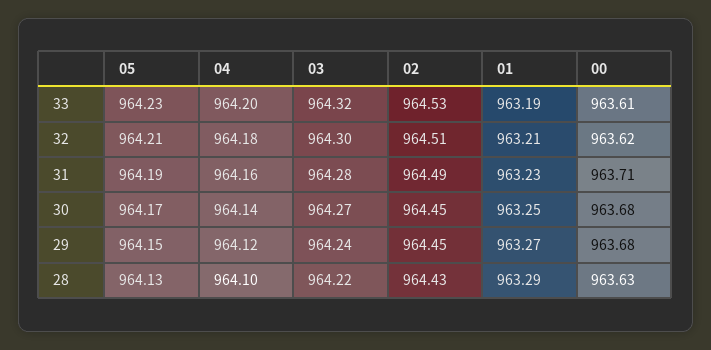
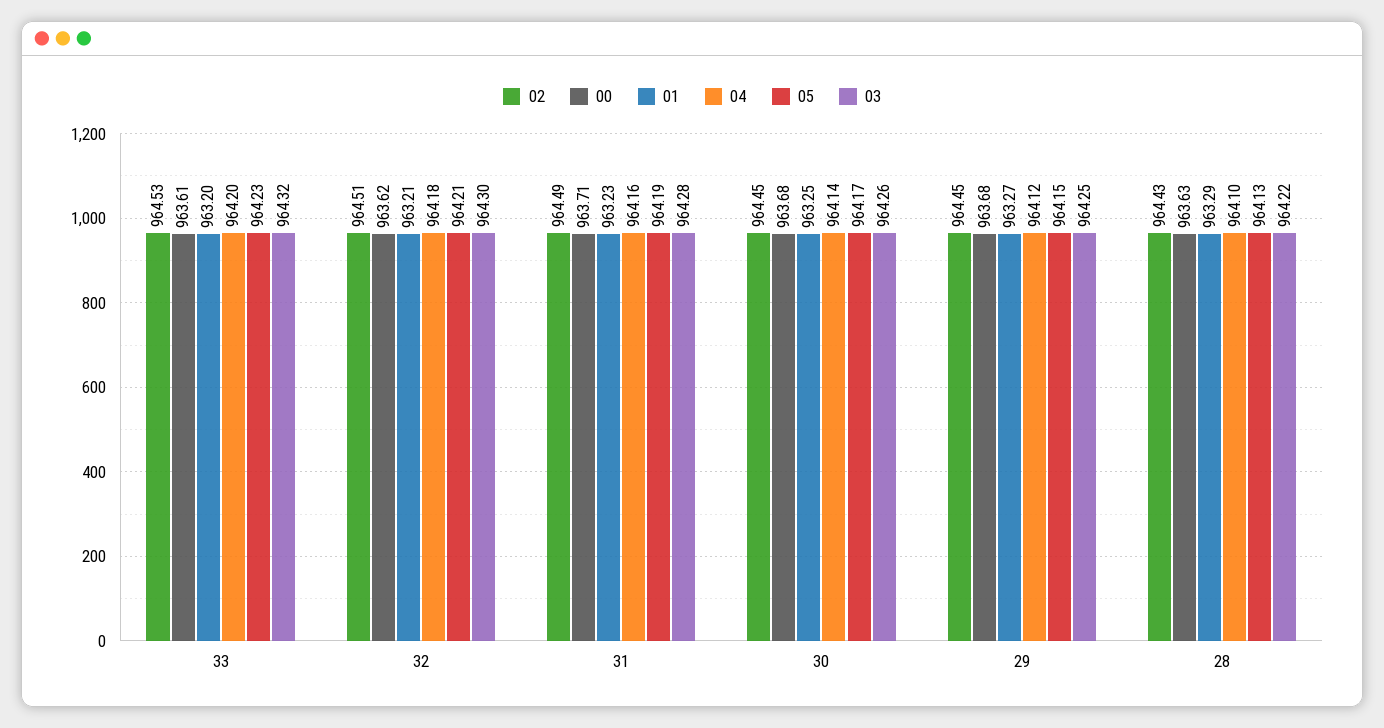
  {
    "05": {
      "33": 964.23,
      "32": 964.21,
      "31": 964.19,
      "30": 964.17,
      "29": 964.15,
      "28": 964.13
    },
    "04": {
      "33": 964.2,
      "32": 964.18,
      "31": 964.16,
      "30": 964.14,
      "29": 964.12,
      "28": 964.1
    },
    "03": {
      "33": 964.32,
      "32": 964.3,
      "31": 964.28,
-     "30": 964.27,
+     "30": 964.26,
-     "29": 964.24,
+     "29": 964.25,
      "28": 964.22
    },
    "02": {
      "33": 964.53,
      "32": 964.51,
      "31": 964.49,
      "30": 964.45,
      "29": 964.45,
      "28": 964.43
    },
    "01": {
-     "33": 963.19,
+     "33": 963.2,
      "32": 963.21,
      "31": 963.23,
      "30": 963.25,
      "29": 963.27,
      "28": 963.29
    },
    "00": {
      "33": 963.61,
      "32": 963.62,
      "31": 963.71,
      "30": 963.68,
      "29": 963.68,
      "28": 963.63
    }
  }

